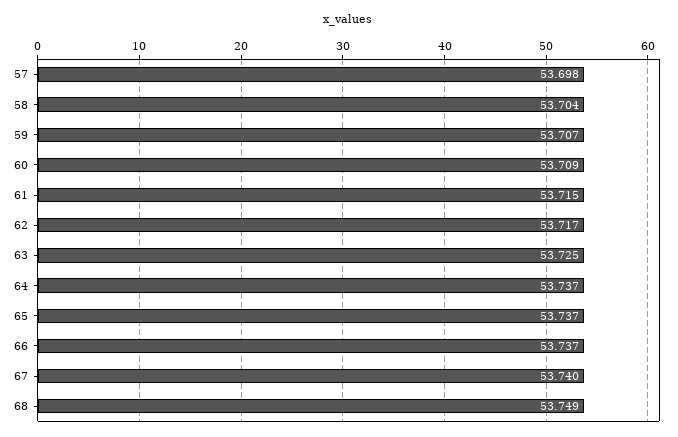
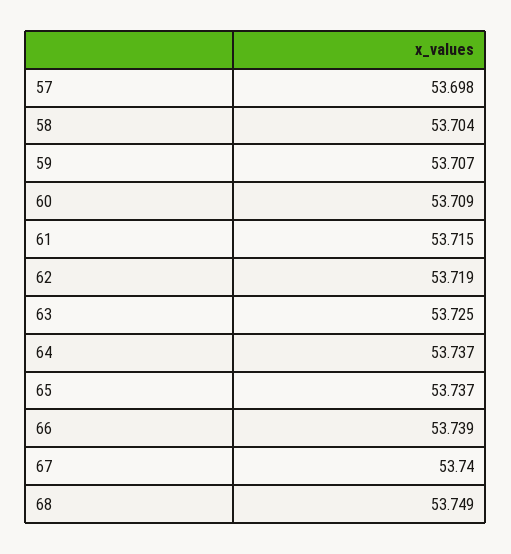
  {
    "57": 53.698,
    "58": 53.704,
    "59": 53.707,
    "60": 53.709,
    "61": 53.715,
-   "62": 53.717,
+   "62": 53.719,
    "63": 53.725,
    "64": 53.737,
    "65": 53.737,
-   "66": 53.737,
+   "66": 53.739,
    "67": 53.74,
    "68": 53.749
  }

